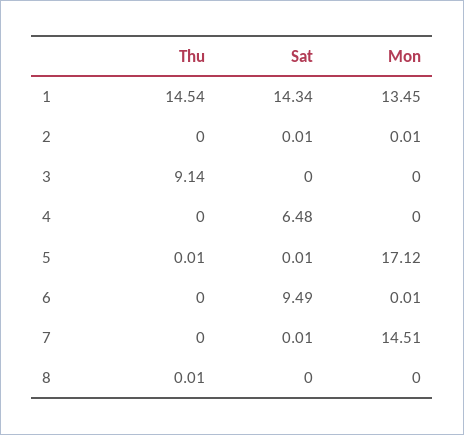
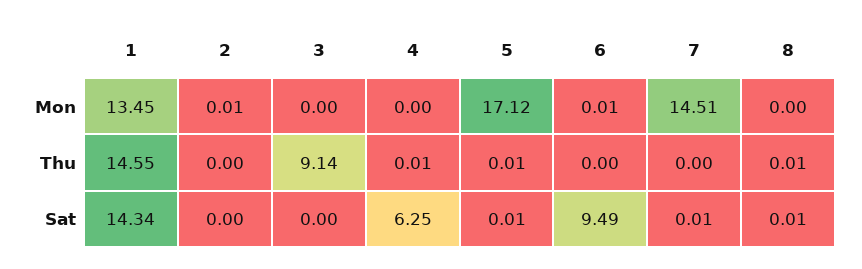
  {
    "Thu": {
-     "1": 14.54,
+     "1": 14.55,
      "2": 0,
      "3": 9.14,
-     "4": 0,
+     "4": 0.01,
      "5": 0.01,
      "6": 0,
      "7": 0,
      "8": 0.01
    },
    "Sat": {
      "1": 14.34,
-     "2": 0.01,
+     "2": 0,
      "3": 0,
-     "4": 6.48,
+     "4": 6.25,
      "5": 0.01,
      "6": 9.49,
      "7": 0.01,
-     "8": 0
+     "8": 0.01
    },
    "Mon": {
      "1": 13.45,
      "2": 0.01,
      "3": 0,
      "4": 0,
      "5": 17.12,
      "6": 0.01,
      "7": 14.51,
      "8": 0
    }
  }

